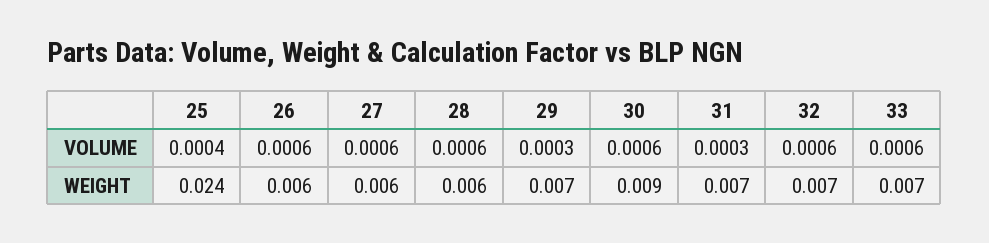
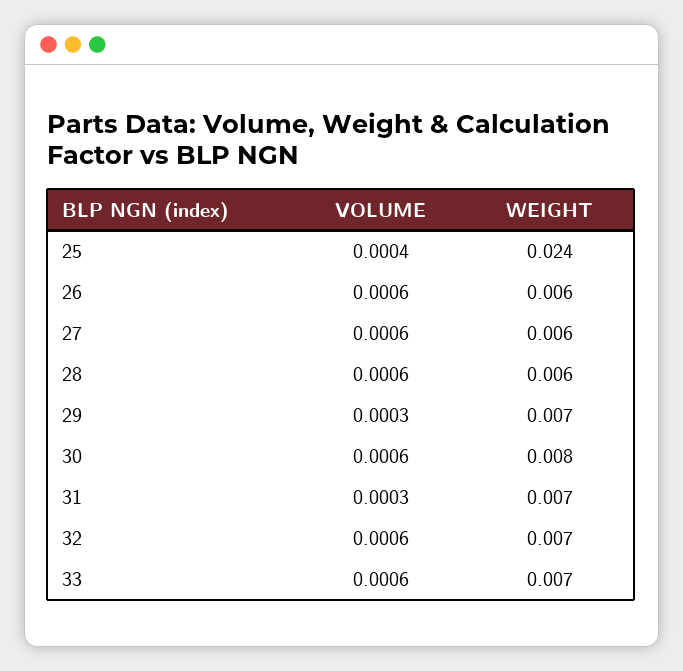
  {
    "25": {
      "VOLUME": 0.0004,
      "WEIGHT": 0.024
    },
    "26": {
      "VOLUME": 0.0006,
      "WEIGHT": 0.006
    },
    "27": {
      "VOLUME": 0.0006,
      "WEIGHT": 0.006
    },
    "28": {
      "VOLUME": 0.0006,
      "WEIGHT": 0.006
    },
    "29": {
      "VOLUME": 0.0003,
      "WEIGHT": 0.007
    },
    "30": {
      "VOLUME": 0.0006,
-     "WEIGHT": 0.009
+     "WEIGHT": 0.008
    },
    "31": {
      "VOLUME": 0.0003,
      "WEIGHT": 0.007
    },
    "32": {
      "VOLUME": 0.0006,
      "WEIGHT": 0.007
    },
    "33": {
      "VOLUME": 0.0006,
      "WEIGHT": 0.007
    }
  }

